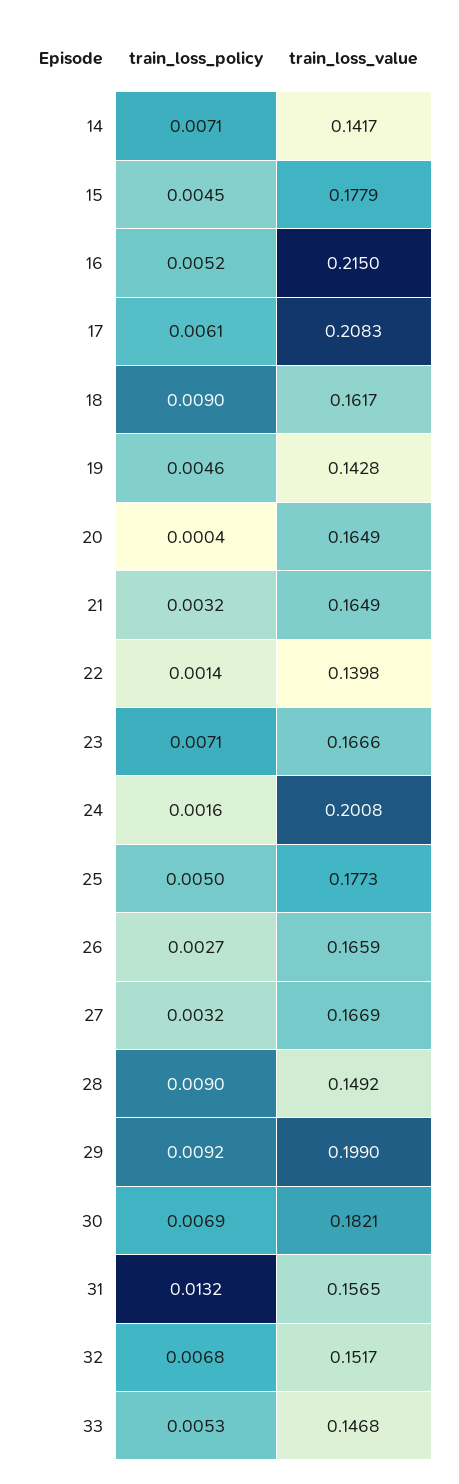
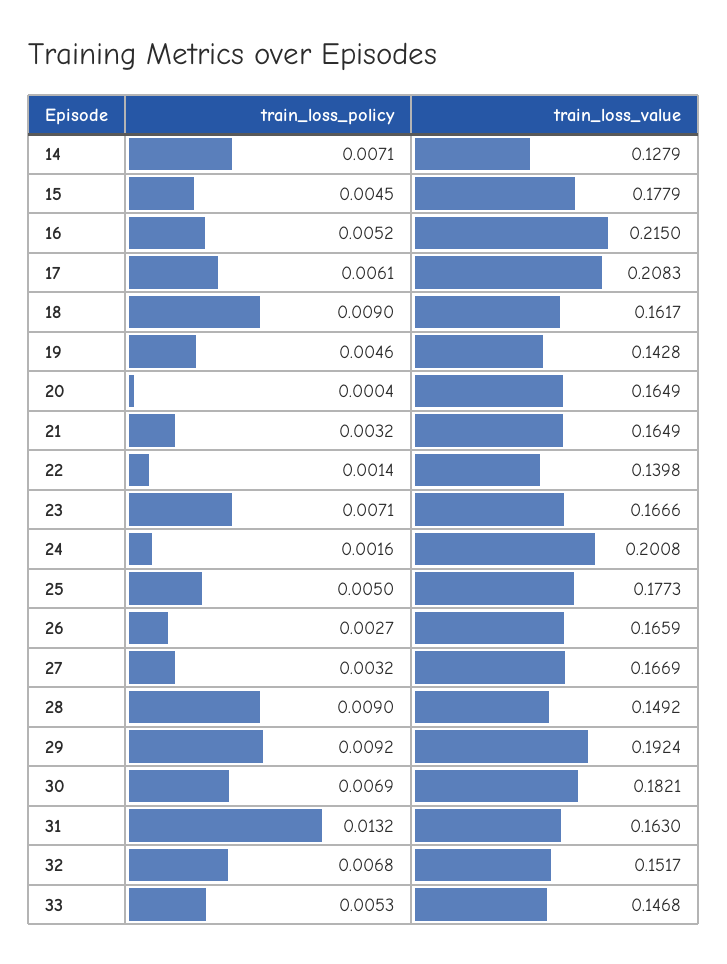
  {
    "train_loss_policy": {
      "14": 0.0071,
      "15": 0.0045,
      "16": 0.0052,
      "17": 0.0061,
      "18": 0.009,
      "19": 0.0046,
      "20": 0.0004,
      "21": 0.0032,
      "22": 0.0014,
      "23": 0.0071,
      "24": 0.0016,
      "25": 0.005,
      "26": 0.0027,
      "27": 0.0032,
      "28": 0.009,
      "29": 0.0092,
      "30": 0.0069,
      "31": 0.0132,
      "32": 0.0068,
      "33": 0.0053
    },
    "train_loss_value": {
-     "14": 0.1417,
+     "14": 0.1279,
      "15": 0.1779,
      "16": 0.215,
      "17": 0.2083,
      "18": 0.1617,
      "19": 0.1428,
      "20": 0.1649,
      "21": 0.1649,
      "22": 0.1398,
      "23": 0.1666,
      "24": 0.2008,
      "25": 0.1773,
      "26": 0.1659,
      "27": 0.1669,
      "28": 0.1492,
-     "29": 0.199,
+     "29": 0.1924,
      "30": 0.1821,
-     "31": 0.1565,
+     "31": 0.163,
      "32": 0.1517,
      "33": 0.1468
    }
  }

